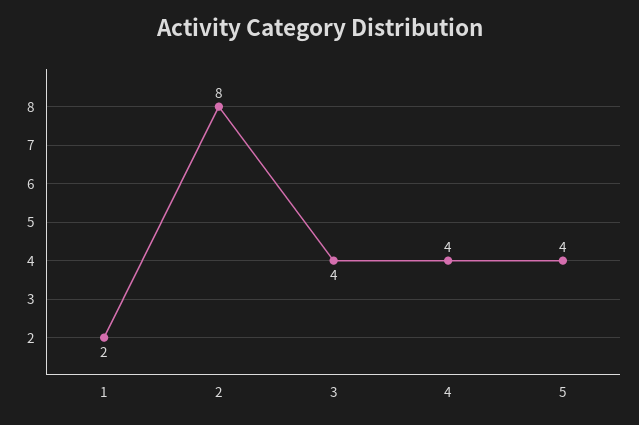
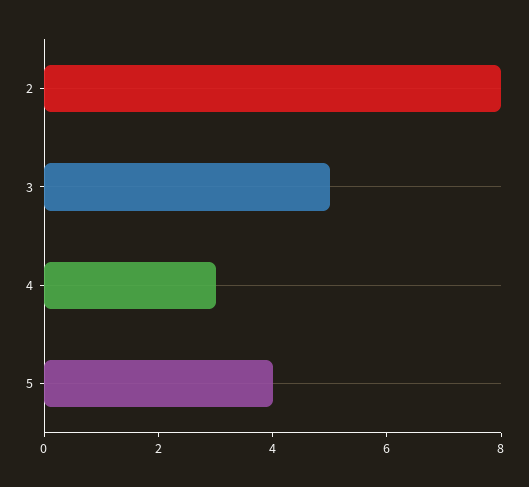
  {
-   "1": 2,
    "2": 8,
-   "3": 4,
+   "3": 5,
-   "4": 4,
+   "4": 3,
    "5": 4
  }

